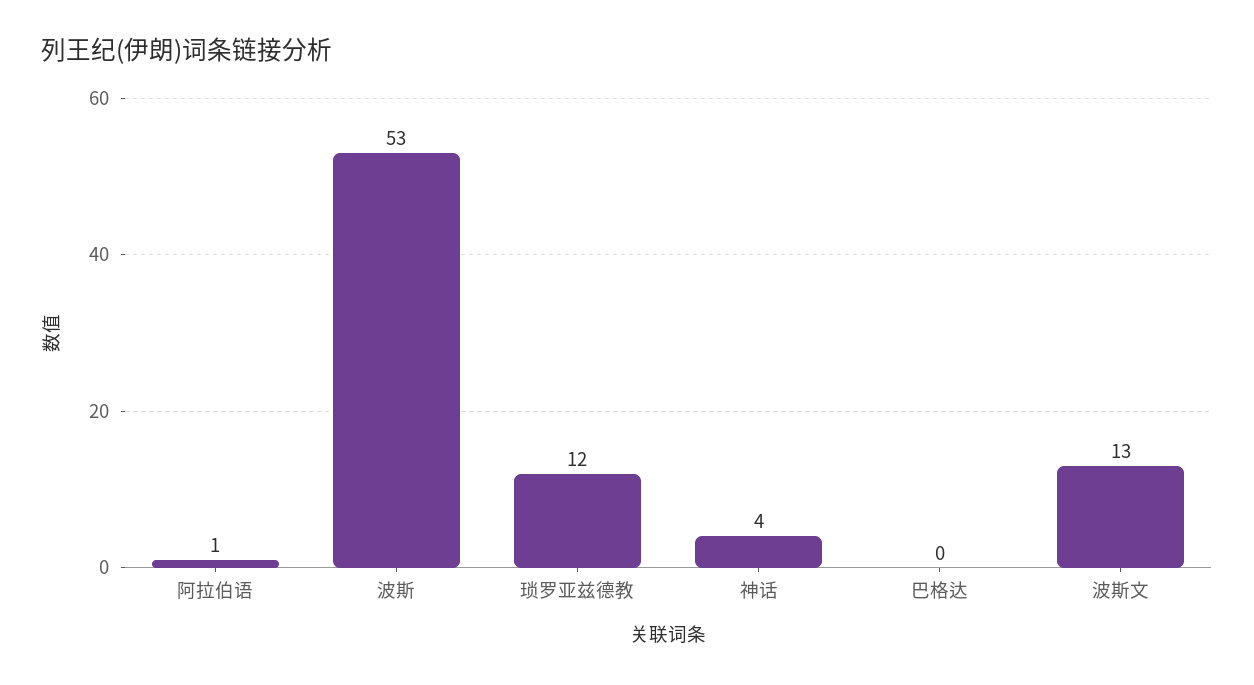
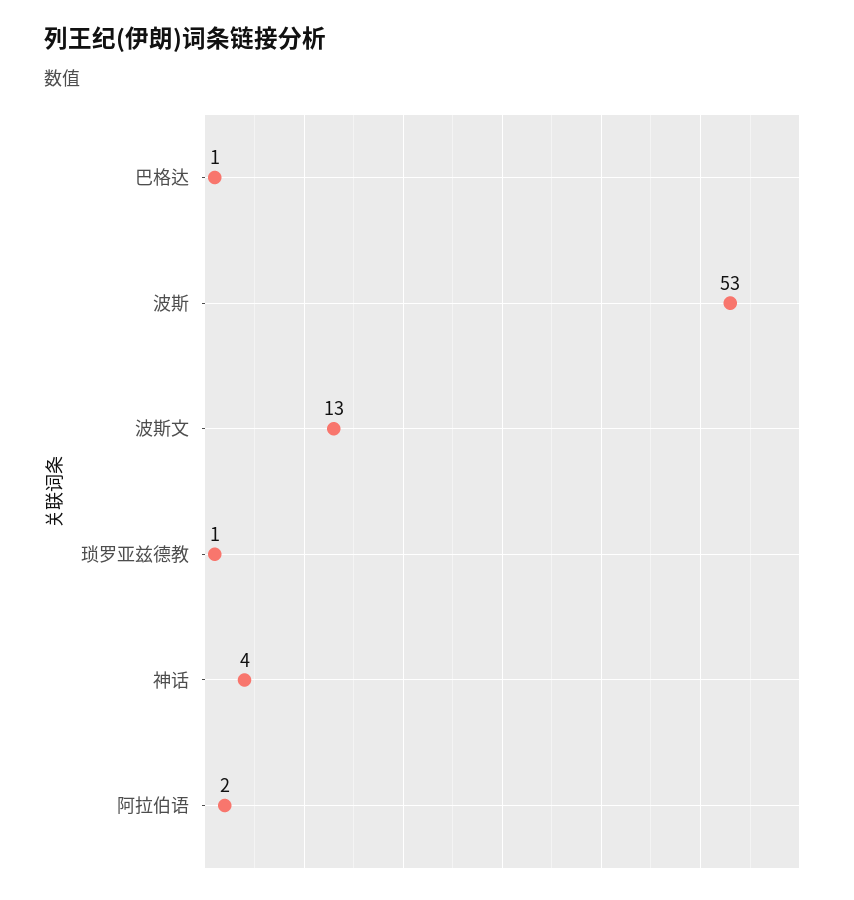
  {
-   "阿拉伯语": 1,
+   "阿拉伯语": 2,
    "波斯": 53,
-   "琐罗亚兹德教": 12,
+   "琐罗亚兹德教": 1,
    "神话": 4,
-   "巴格达": 0,
+   "巴格达": 1,
    "波斯文": 13
  }

